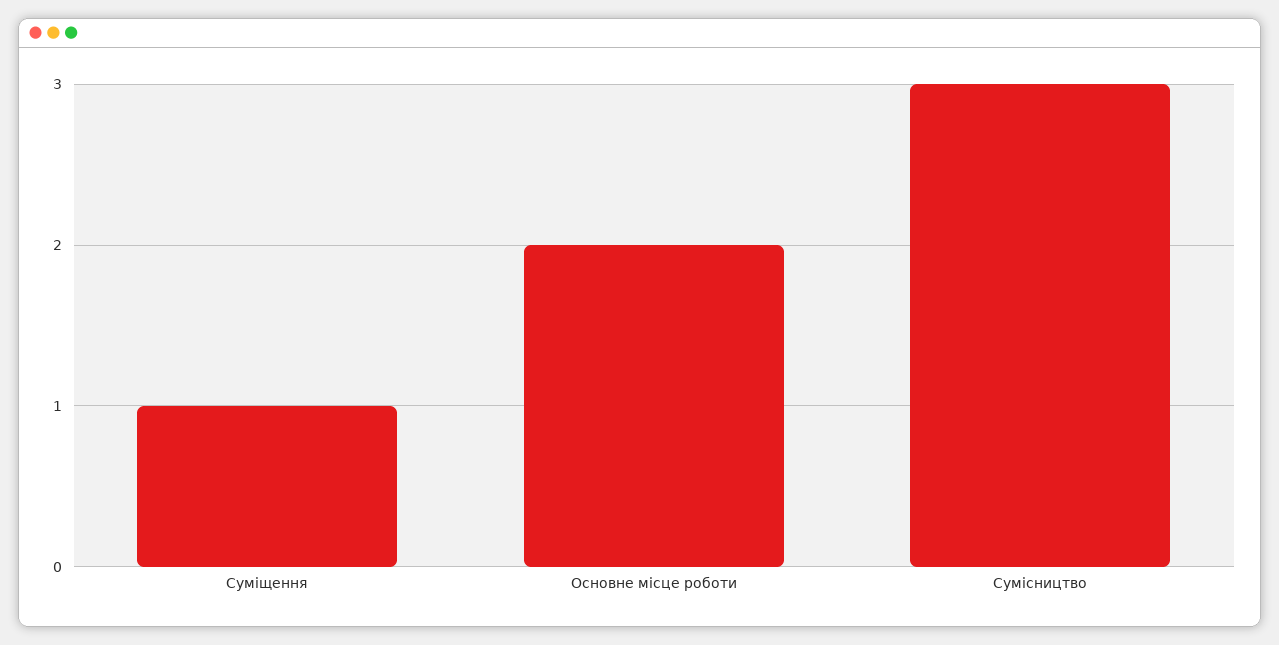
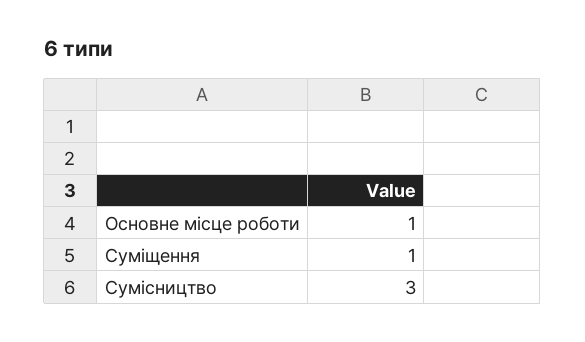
  {
    "Суміщення": 1,
-   "Основне місце роботи": 2,
+   "Основне місце роботи": 1,
    "Сумісництво": 3
  }

